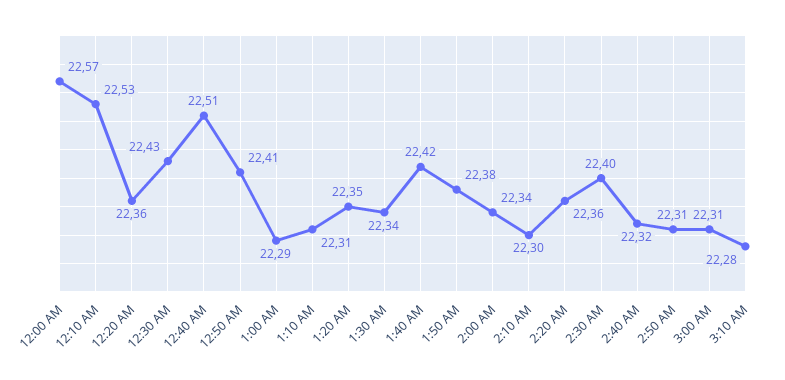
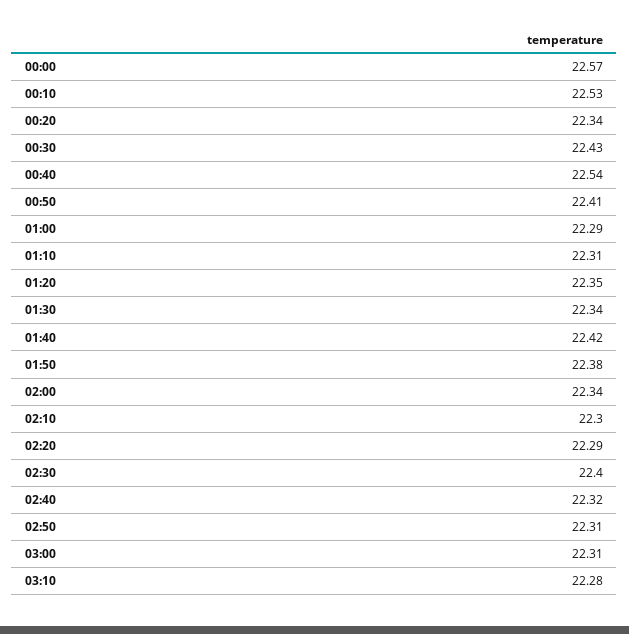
  {
    "12:00 AM": 22.57,
    "12:10 AM": 22.53,
-   "12:20 AM": 22.36,
+   "12:20 AM": 22.34,
    "12:30 AM": 22.43,
-   "12:40 AM": 22.51,
+   "12:40 AM": 22.54,
    "12:50 AM": 22.41,
    "1:00 AM": 22.29,
    "1:10 AM": 22.31,
    "1:20 AM": 22.35,
    "1:30 AM": 22.34,
    "1:40 AM": 22.42,
    "1:50 AM": 22.38,
    "2:00 AM": 22.34,
    "2:10 AM": 22.3,
-   "2:20 AM": 22.36,
+   "2:20 AM": 22.29,
    "2:30 AM": 22.4,
    "2:40 AM": 22.32,
    "2:50 AM": 22.31,
    "3:00 AM": 22.31,
    "3:10 AM": 22.28
  }

